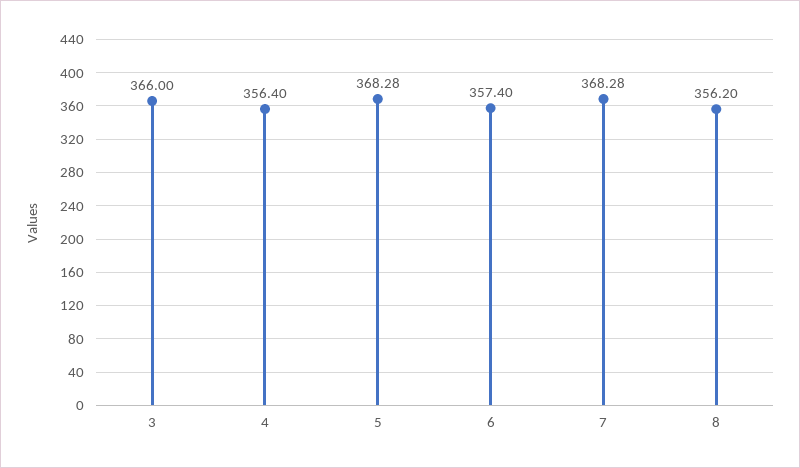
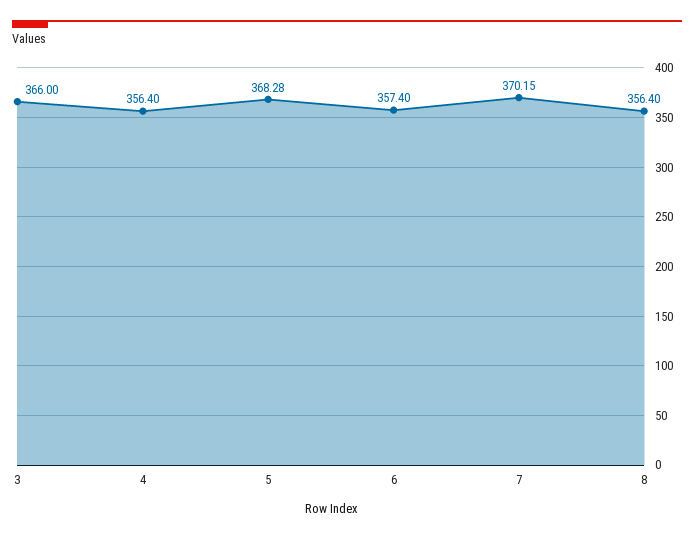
  {
    "3": 366,
    "4": 356.4,
    "5": 368.28,
    "6": 357.4,
-   "7": 368.28,
+   "7": 370.15,
-   "8": 356.2
+   "8": 356.4
  }

